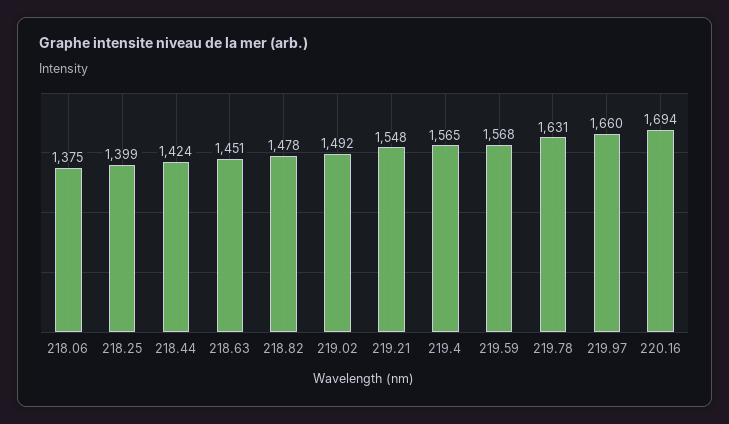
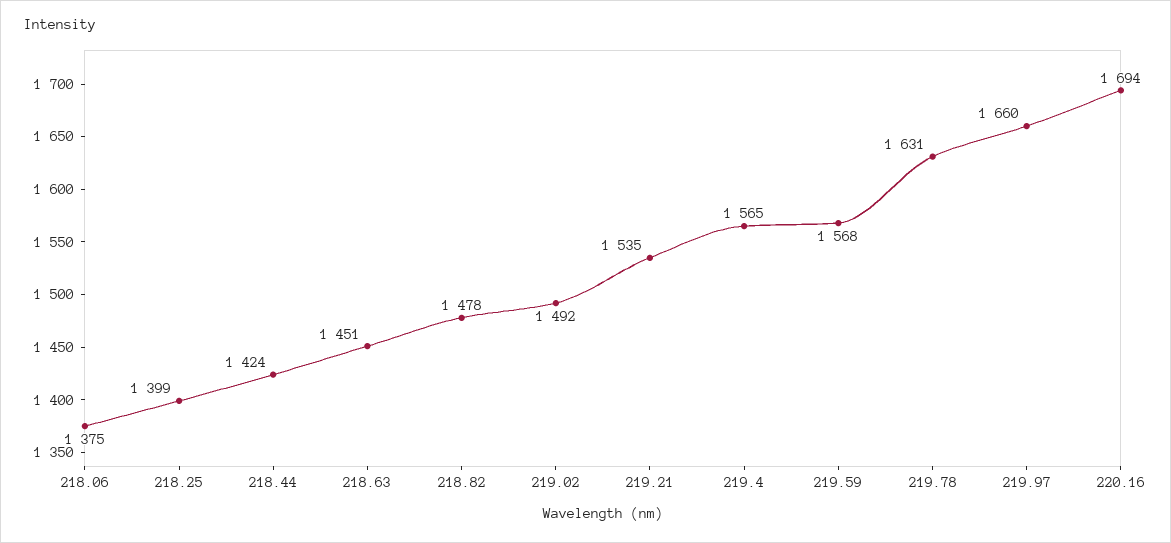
  {
    "218.06": 1375,
    "218.25": 1399,
    "218.44": 1424,
    "218.63": 1451,
    "218.82": 1478,
    "219.02": 1492,
-   "219.21": 1548,
+   "219.21": 1535,
    "219.4": 1565,
    "219.59": 1568,
    "219.78": 1631,
    "219.97": 1660,
    "220.16": 1694
  }

